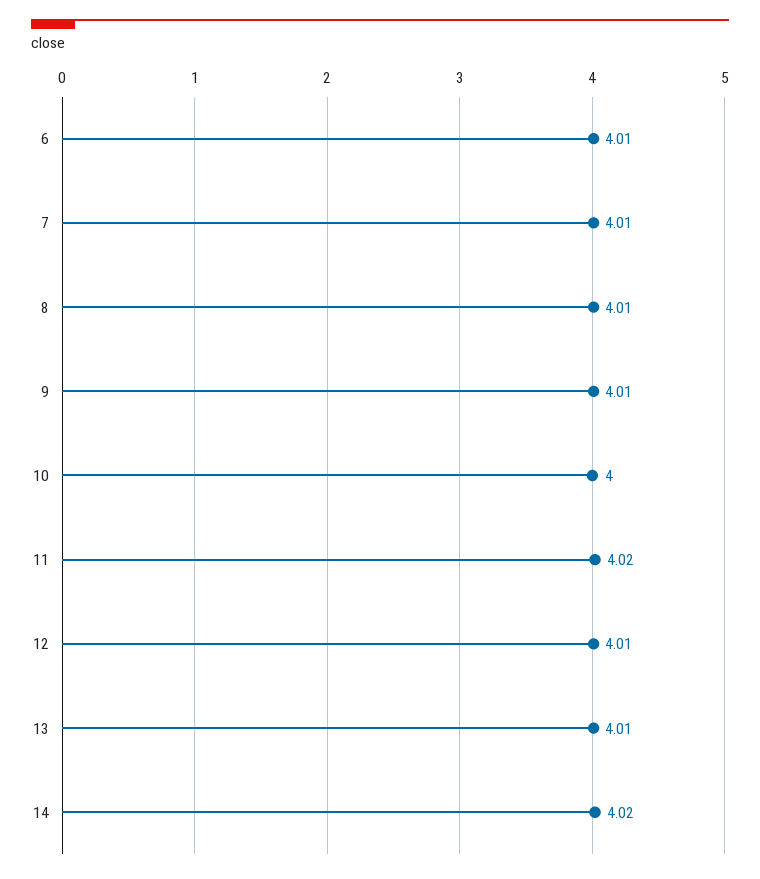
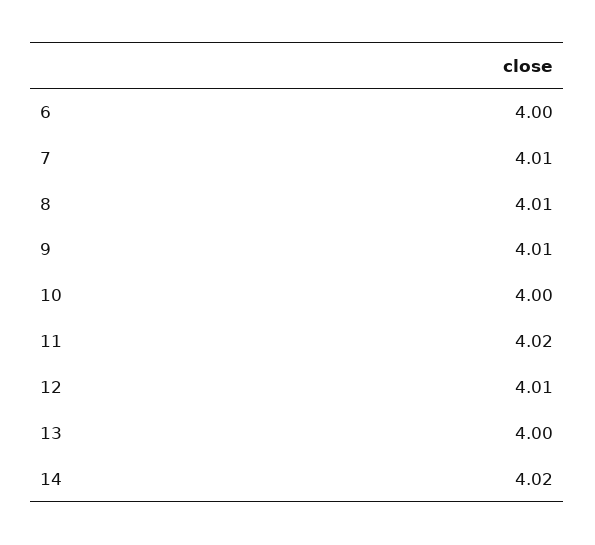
  {
-   "6": 4.01,
+   "6": 4,
    "7": 4.01,
    "8": 4.01,
    "9": 4.01,
    "10": 4,
    "11": 4.02,
    "12": 4.01,
-   "13": 4.01,
+   "13": 4,
    "14": 4.02
  }

